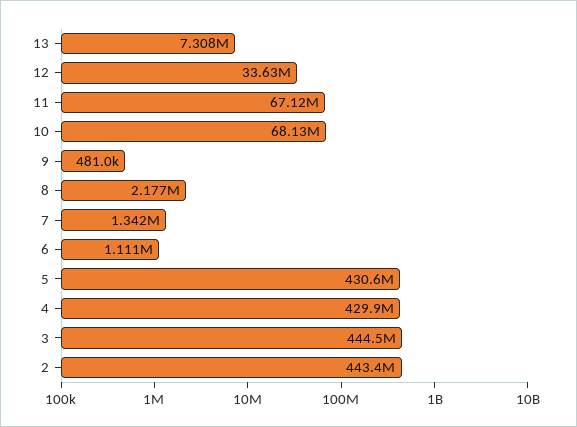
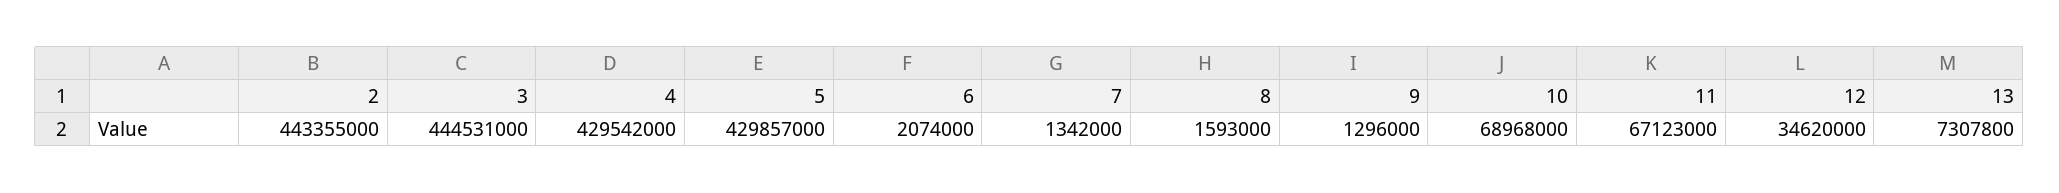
  {
    "13": 7307800,
-   "12": 33630000,
+   "12": 34620000,
    "11": 67123000,
-   "10": 68130000,
+   "10": 68968000,
-   "9": 481000,
+   "9": 1296000,
-   "8": 2177000,
+   "8": 1593000,
    "7": 1342000,
-   "6": 1111000,
+   "6": 2074000,
-   "5": 430600000,
+   "5": 429857000,
-   "4": 429900000,
+   "4": 429542000,
    "3": 444531000,
    "2": 443355000
  }

